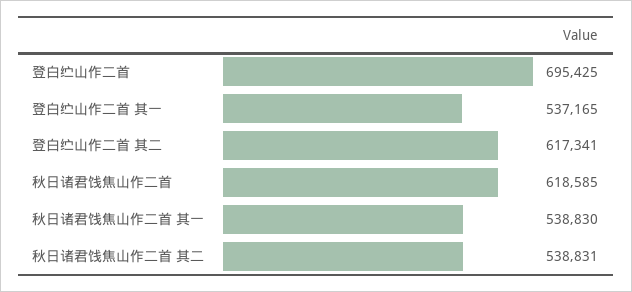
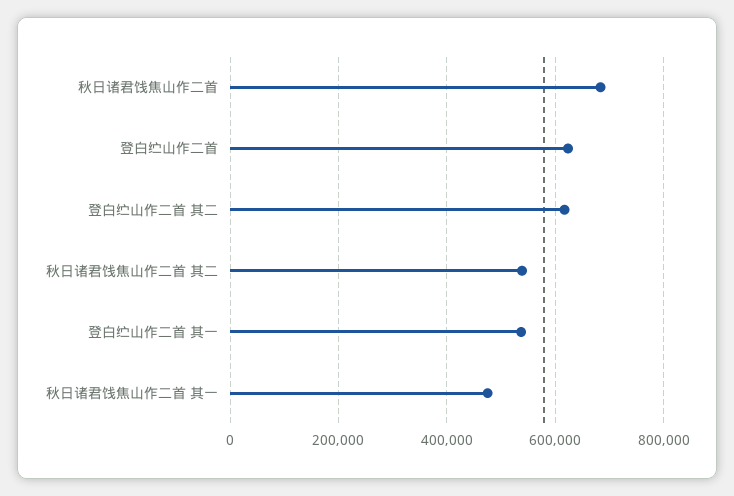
  {
-   "登白纻山作二首": 695425,
+   "登白纻山作二首": 620000,
    "登白纻山作二首 其一": 537165,
    "登白纻山作二首 其二": 617341,
-   "秋日诸君饯焦山作二首": 618585,
+   "秋日诸君饯焦山作二首": 680000,
-   "秋日诸君饯焦山作二首 其一": 538830,
+   "秋日诸君饯焦山作二首 其一": 480000,
    "秋日诸君饯焦山作二首 其二": 538831
  }

